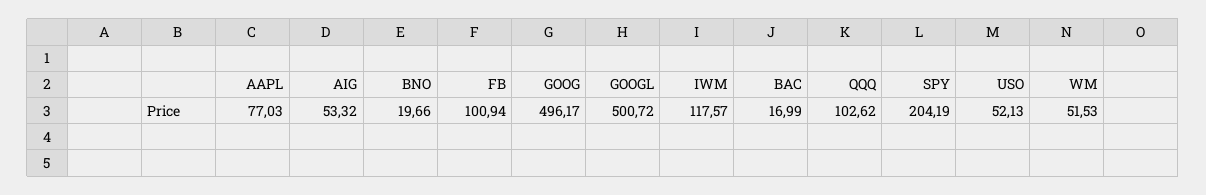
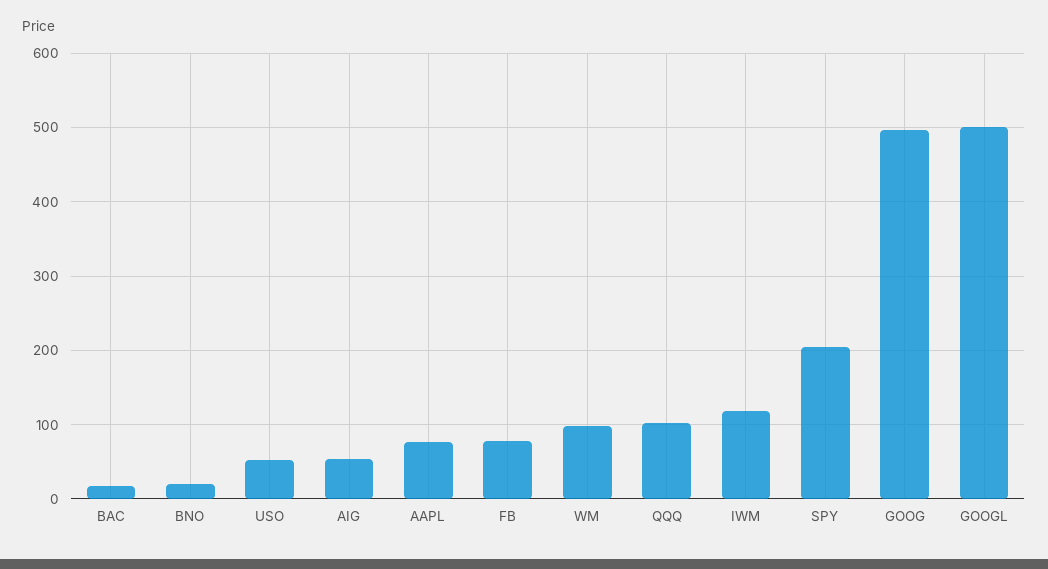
  {
    "AAPL": 77.03,
    "AIG": 53.32,
    "BNO": 19.66,
-   "FB": 100.94,
+   "FB": 80,
    "GOOG": 496.17,
    "GOOGL": 500.72,
    "IWM": 117.57,
    "BAC": 16.99,
    "QQQ": 102.62,
    "SPY": 204.19,
    "USO": 52.13,
-   "WM": 51.53
+   "WM": 100
  }

